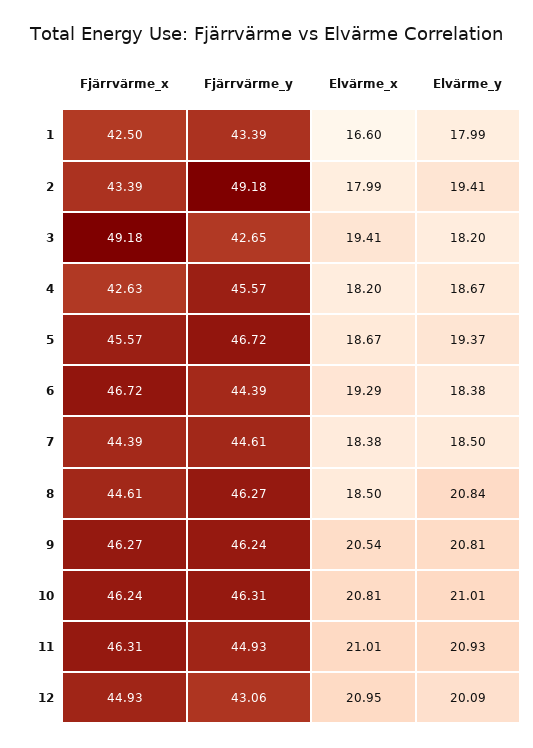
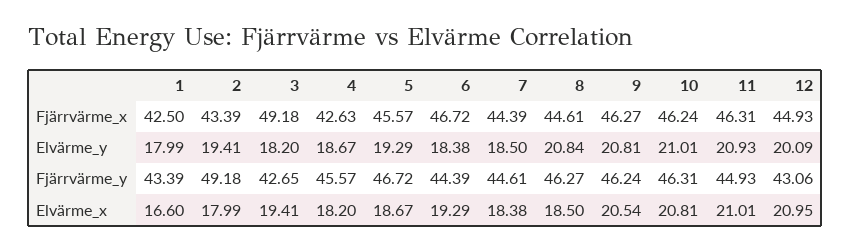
  {
    "Fjärrvärme_x": {
      "1": 42.5,
      "2": 43.39,
      "3": 49.18,
      "4": 42.63,
      "5": 45.57,
      "6": 46.72,
      "7": 44.39,
      "8": 44.61,
      "9": 46.27,
      "10": 46.24,
      "11": 46.31,
      "12": 44.93
    },
    "Fjärrvärme_y": {
      "1": 43.39,
      "2": 49.18,
      "3": 42.65,
      "4": 45.57,
      "5": 46.72,
      "6": 44.39,
      "7": 44.61,
      "8": 46.27,
      "9": 46.24,
      "10": 46.31,
      "11": 44.93,
      "12": 43.06
    },
    "Elvärme_x": {
      "1": 16.6,
      "2": 17.99,
      "3": 19.41,
      "4": 18.2,
      "5": 18.67,
      "6": 19.29,
      "7": 18.38,
      "8": 18.5,
      "9": 20.54,
      "10": 20.81,
      "11": 21.01,
      "12": 20.95
    },
    "Elvärme_y": {
      "1": 17.99,
      "2": 19.41,
      "3": 18.2,
      "4": 18.67,
-     "5": 19.37,
+     "5": 19.29,
      "6": 18.38,
      "7": 18.5,
      "8": 20.84,
      "9": 20.81,
      "10": 21.01,
      "11": 20.93,
      "12": 20.09
    }
  }

